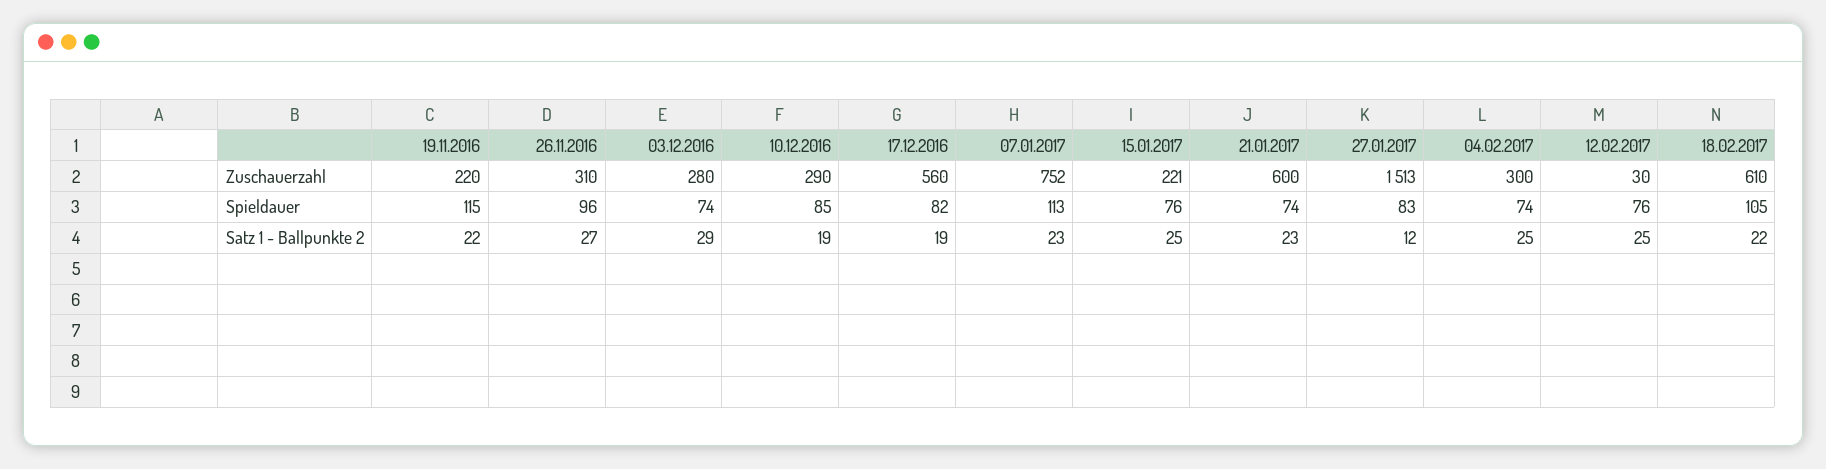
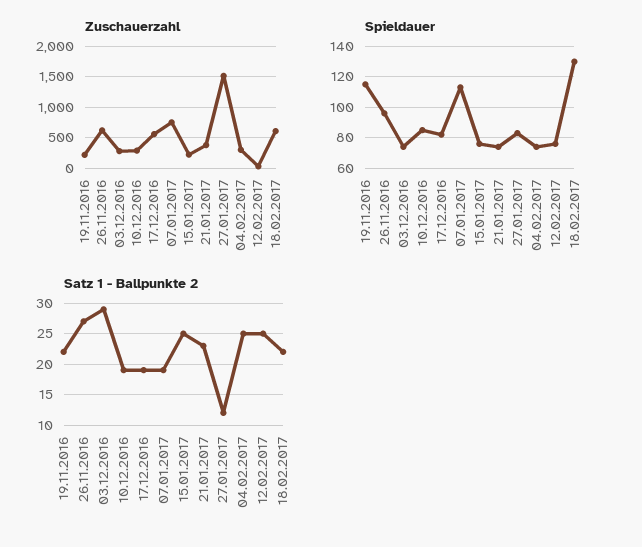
  {
    "Zuschauerzahl": {
      "19.11.2016": 220,
-     "26.11.2016": 310,
+     "26.11.2016": 600,
      "03.12.2016": 280,
      "10.12.2016": 290,
      "17.12.2016": 560,
      "07.01.2017": 752,
      "15.01.2017": 221,
-     "21.01.2017": 600,
+     "21.01.2017": 400,
      "27.01.2017": 1513,
      "04.02.2017": 300,
      "12.02.2017": 30,
      "18.02.2017": 610
    },
    "Spieldauer": {
      "19.11.2016": 115,
      "26.11.2016": 96,
      "03.12.2016": 74,
      "10.12.2016": 85,
      "17.12.2016": 82,
      "07.01.2017": 113,
      "15.01.2017": 76,
      "21.01.2017": 74,
      "27.01.2017": 83,
      "04.02.2017": 74,
      "12.02.2017": 76,
-     "18.02.2017": 105
+     "18.02.2017": 130
    },
    "Satz 1 - Ballpunkte 2": {
      "19.11.2016": 22,
      "26.11.2016": 27,
      "03.12.2016": 29,
      "10.12.2016": 19,
      "17.12.2016": 19,
-     "07.01.2017": 23,
+     "07.01.2017": 19,
      "15.01.2017": 25,
      "21.01.2017": 23,
      "27.01.2017": 12,
      "04.02.2017": 25,
      "12.02.2017": 25,
      "18.02.2017": 22
    }
  }

